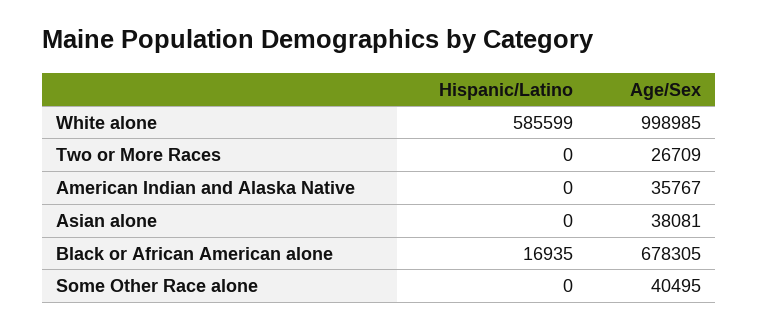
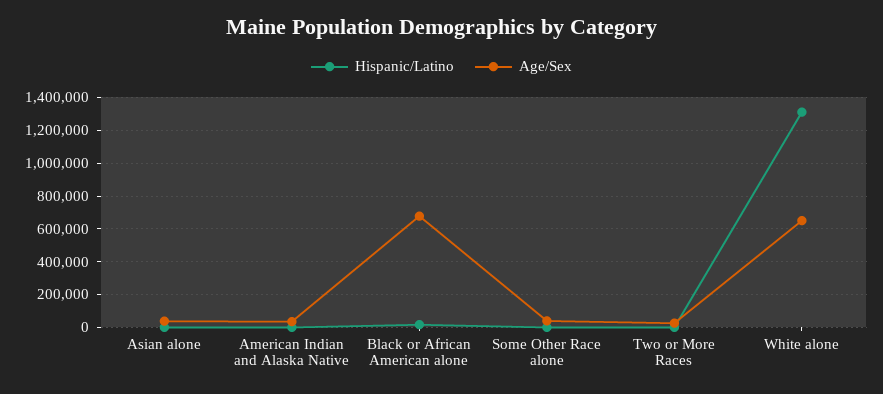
  {
    "Hispanic/Latino": {
-     "White alone": 585599,
+     "White alone": 1300000,
      "Two or More Races": 0,
      "American Indian and Alaska Native": 0,
      "Asian alone": 0,
      "Black or African American alone": 16935,
      "Some Other Race alone": 0
    },
    "Age/Sex": {
-     "White alone": 998985,
+     "White alone": 650000,
      "Two or More Races": 26709,
      "American Indian and Alaska Native": 35767,
      "Asian alone": 38081,
      "Black or African American alone": 678305,
      "Some Other Race alone": 40495
    }
  }

